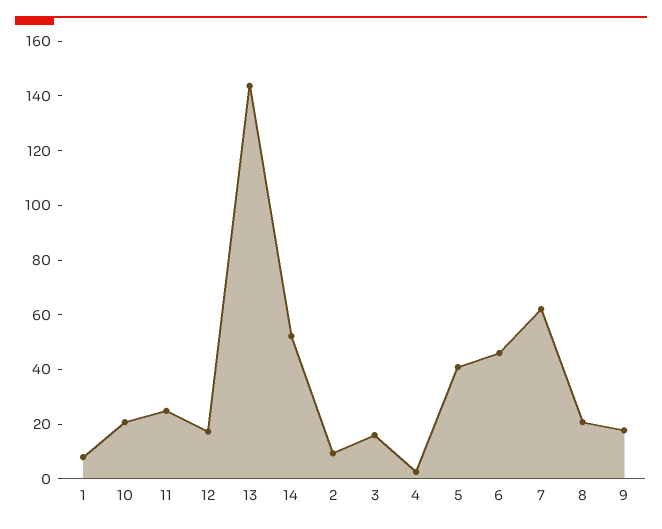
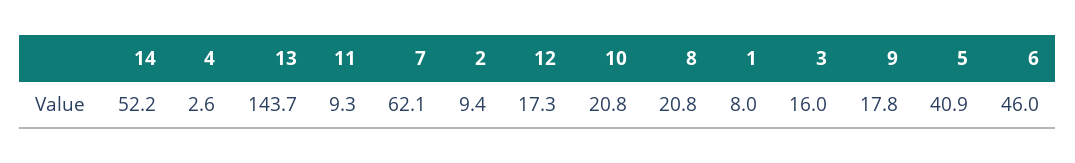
  {
    "1": 8,
    "10": 20.8,
-   "11": 25,
+   "11": 9.3,
    "12": 17.3,
    "13": 143.7,
    "14": 52.2,
    "2": 9.4,
    "3": 16,
    "4": 2.6,
    "5": 40.9,
    "6": 46,
    "7": 62.1,
    "8": 20.8,
    "9": 17.8
  }

